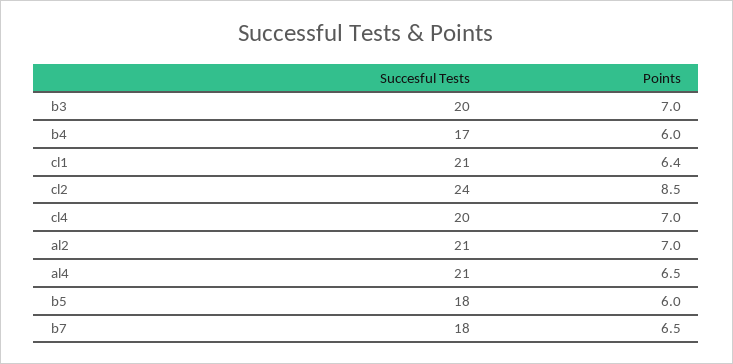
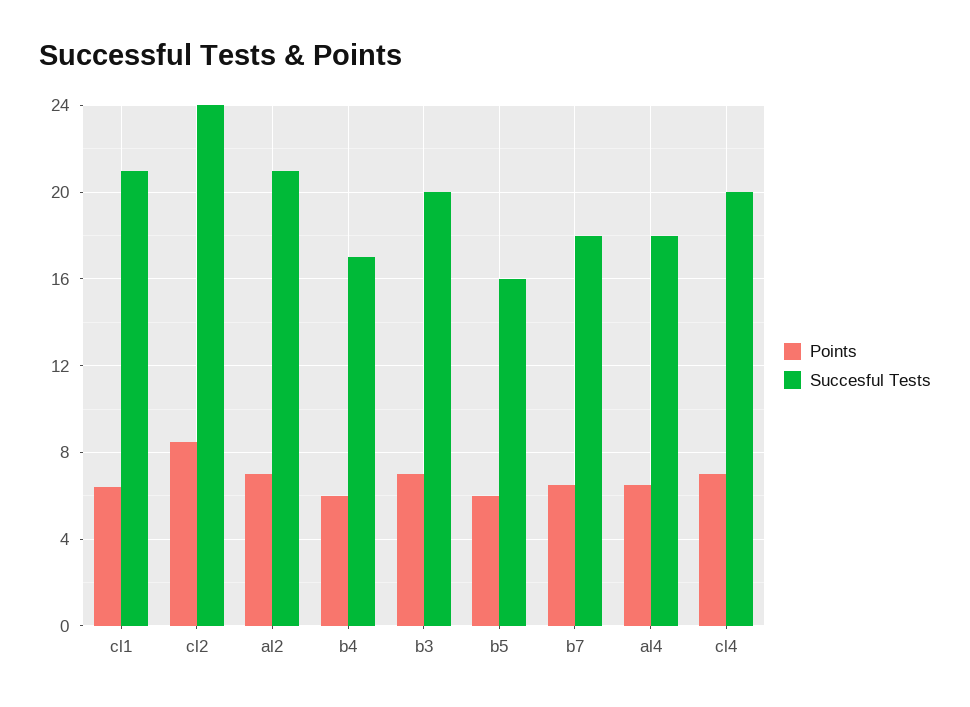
  {
    "Succesful Tests": {
      "b3": 20,
      "b4": 17,
      "cl1": 21,
      "cl2": 24,
      "cl4": 20,
      "al2": 21,
-     "al4": 21,
+     "al4": 18,
-     "b5": 18,
+     "b5": 16,
      "b7": 18
    },
    "Points": {
      "b3": 7,
      "b4": 6,
      "cl1": 6.4,
      "cl2": 8.5,
      "cl4": 7,
      "al2": 7,
      "al4": 6.5,
      "b5": 6,
      "b7": 6.5
    }
  }

